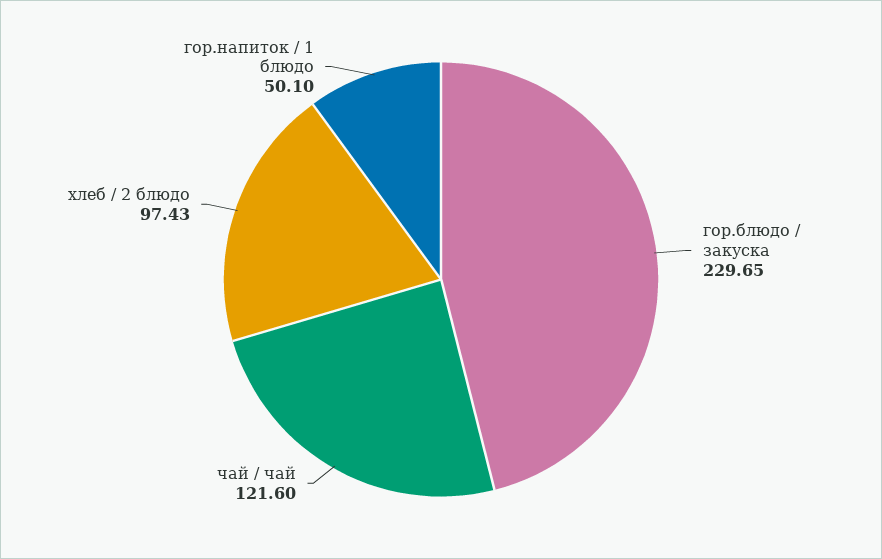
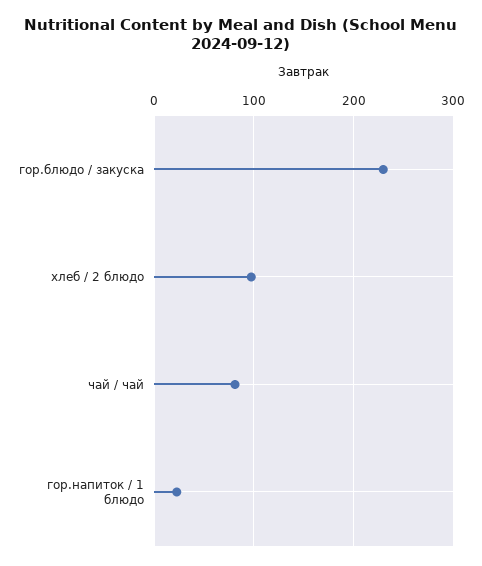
  {
    "гор.блюдо / закуска": 229.65,
-   "чай / чай": 121.6,
+   "чай / чай": 80,
    "хлеб / 2 блюдо": 97.43,
-   "гор.напиток / 1 блюдо": 50.1
+   "гор.напиток / 1 блюдо": 20
  }

